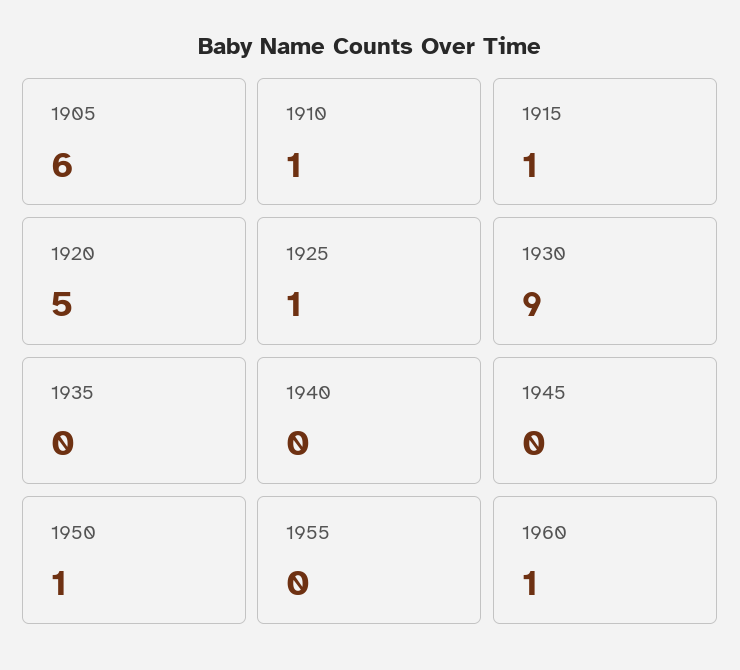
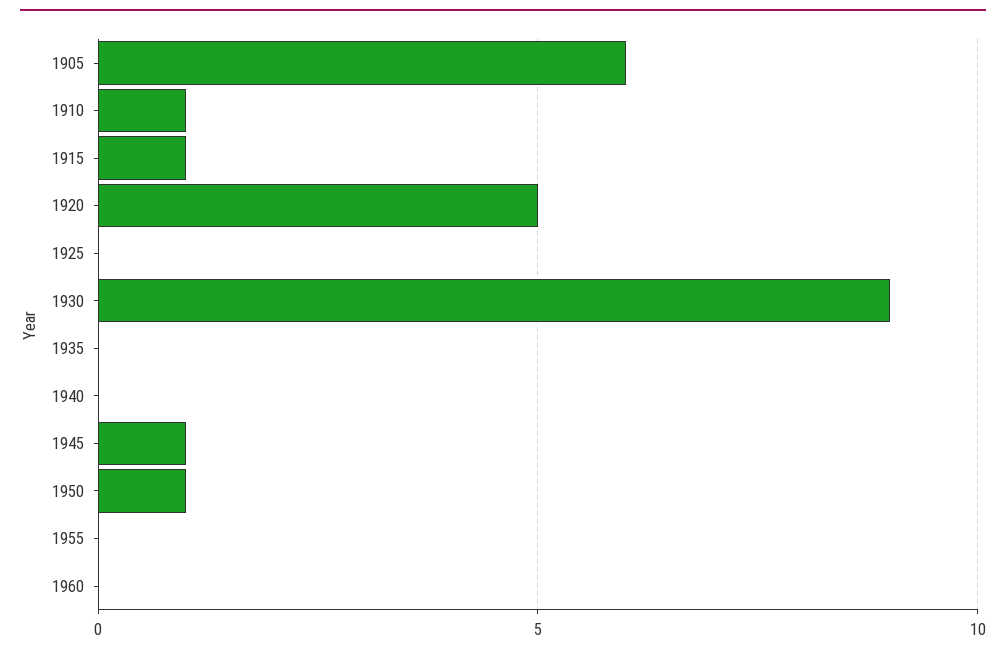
  {
    "1905": 6,
    "1910": 1,
    "1915": 1,
    "1920": 5,
-   "1925": 1,
+   "1925": 0,
    "1930": 9,
    "1935": 0,
    "1940": 0,
-   "1945": 0,
+   "1945": 1,
    "1950": 1,
    "1955": 0,
-   "1960": 1
+   "1960": 0
  }

